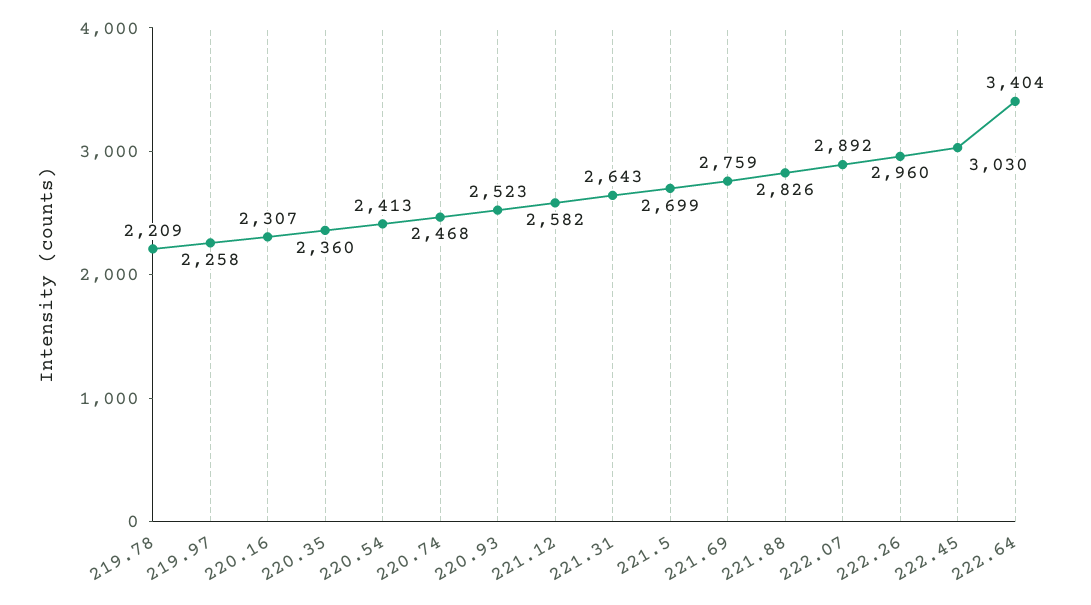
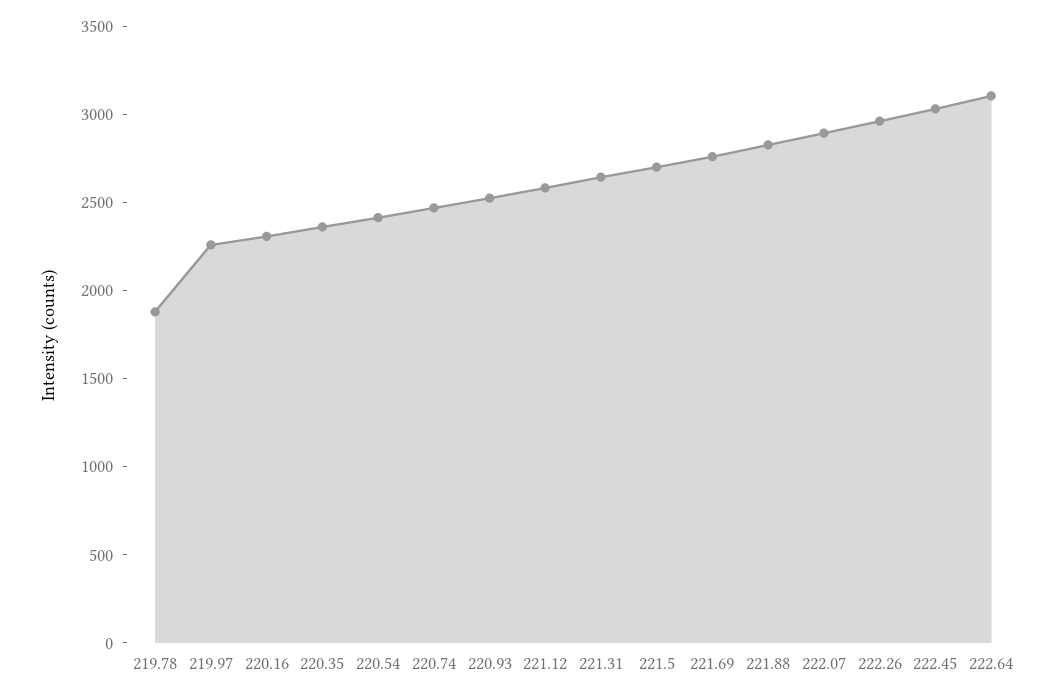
  {
-   "219.78": 2209,
+   "219.78": 1900,
    "219.97": 2258,
    "220.16": 2307,
    "220.35": 2360,
    "220.54": 2413,
    "220.74": 2468,
    "220.93": 2523,
    "221.12": 2582,
    "221.31": 2643,
    "221.5": 2699,
    "221.69": 2759,
    "221.88": 2826,
    "222.07": 2892,
    "222.26": 2960,
    "222.45": 3030,
-   "222.64": 3404
+   "222.64": 3100
  }

